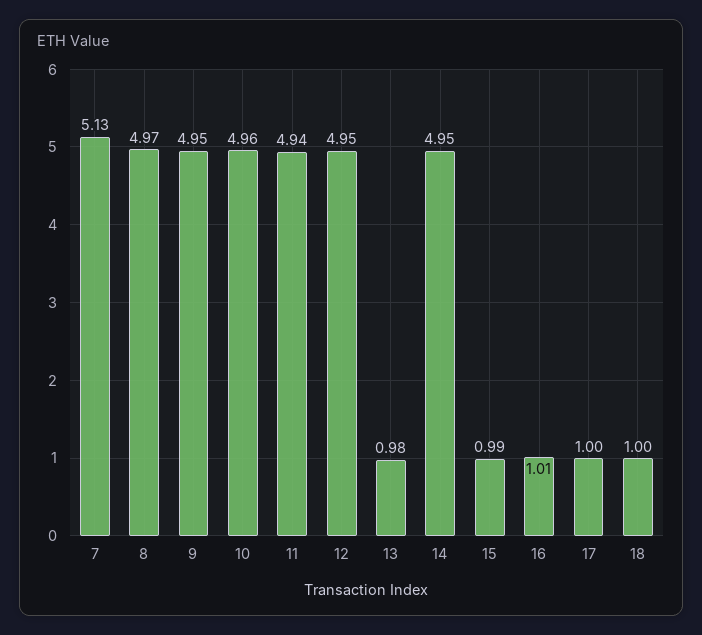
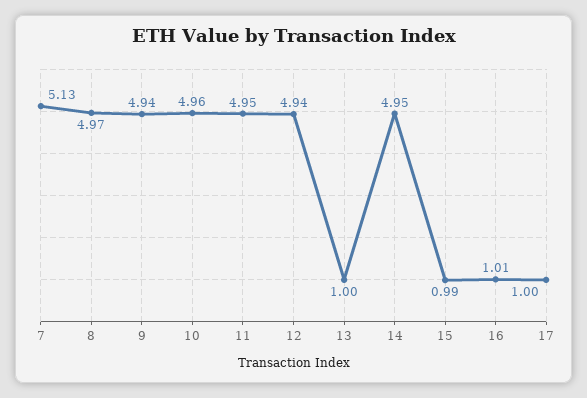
  {
    "7": 5.13,
    "8": 4.97,
-   "9": 4.95,
+   "9": 4.94,
    "10": 4.96,
-   "11": 4.94,
+   "11": 4.95,
-   "12": 4.95,
+   "12": 4.94,
-   "13": 0.98,
+   "13": 1,
    "14": 4.95,
    "15": 0.99,
    "16": 1.01,
-   "17": 1,
+   "17": 1
-   "18": 1
  }

